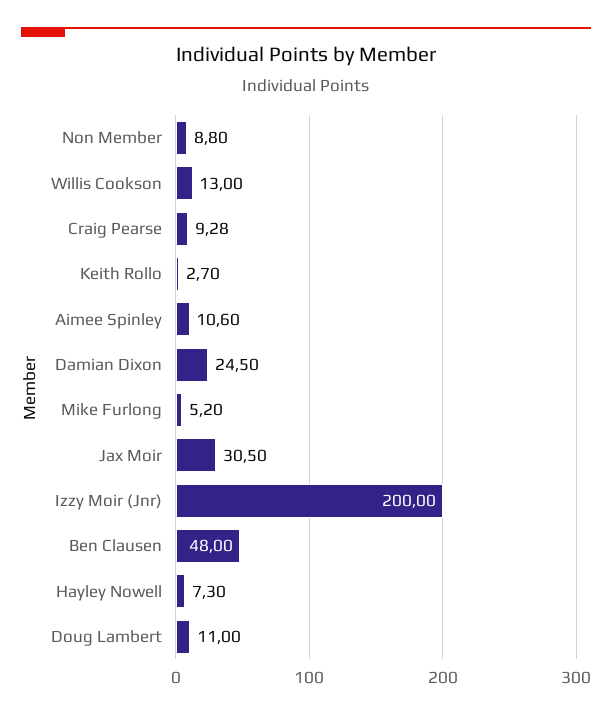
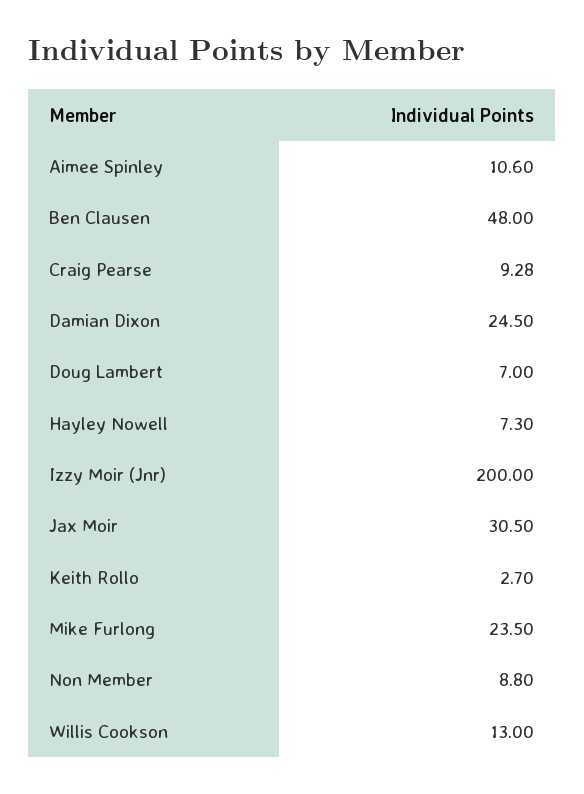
  {
    "Non Member": 8.8,
    "Willis Cookson": 13,
    "Craig Pearse": 9.28,
    "Keith Rollo": 2.7,
    "Aimee Spinley": 10.6,
    "Damian Dixon": 24.5,
-   "Mike Furlong": 5.2,
+   "Mike Furlong": 23.5,
    "Jax Moir": 30.5,
    "Izzy Moir (Jnr)": 200,
    "Ben Clausen": 48,
    "Hayley Nowell": 7.3,
-   "Doug Lambert": 11
+   "Doug Lambert": 7
  }

